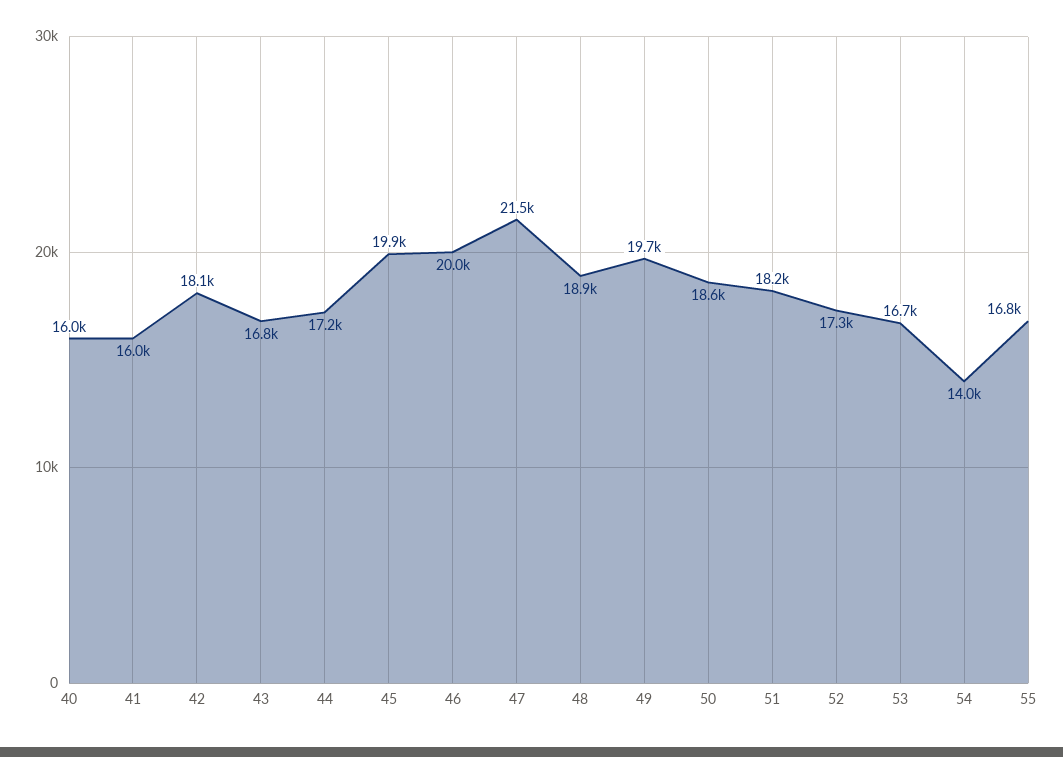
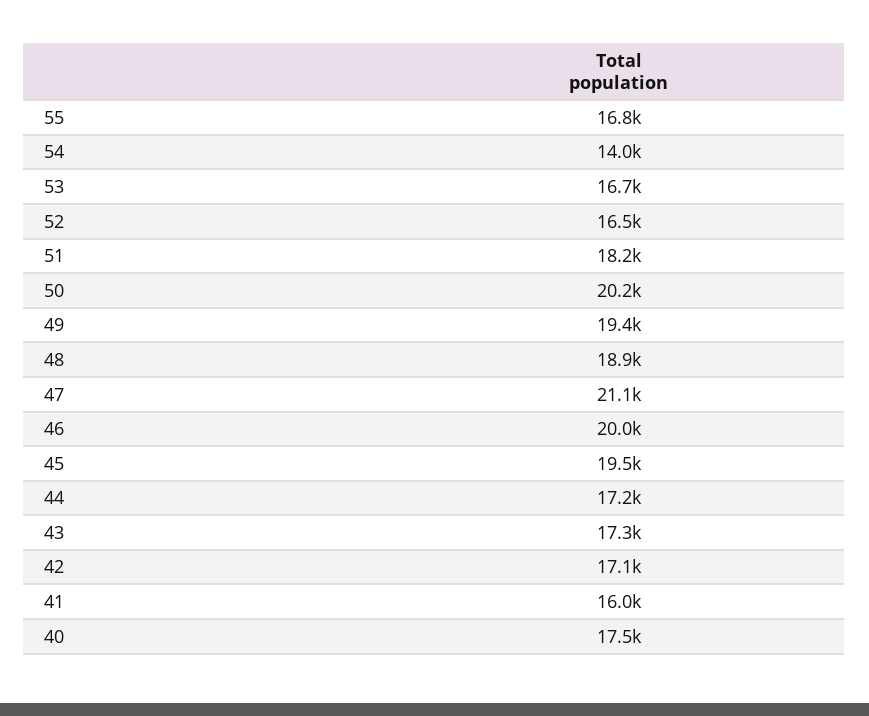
  {
-   "40": 16000,
+   "40": 17500,
    "41": 16000,
-   "42": 18100,
+   "42": 17100,
-   "43": 16800,
+   "43": 17300,
    "44": 17200,
-   "45": 19900,
+   "45": 19500,
    "46": 20000,
-   "47": 21500,
+   "47": 21100,
    "48": 18900,
-   "49": 19700,
+   "49": 19400,
-   "50": 18600,
+   "50": 20200,
    "51": 18200,
-   "52": 17300,
+   "52": 16500,
    "53": 16700,
    "54": 14000,
    "55": 16800
  }

